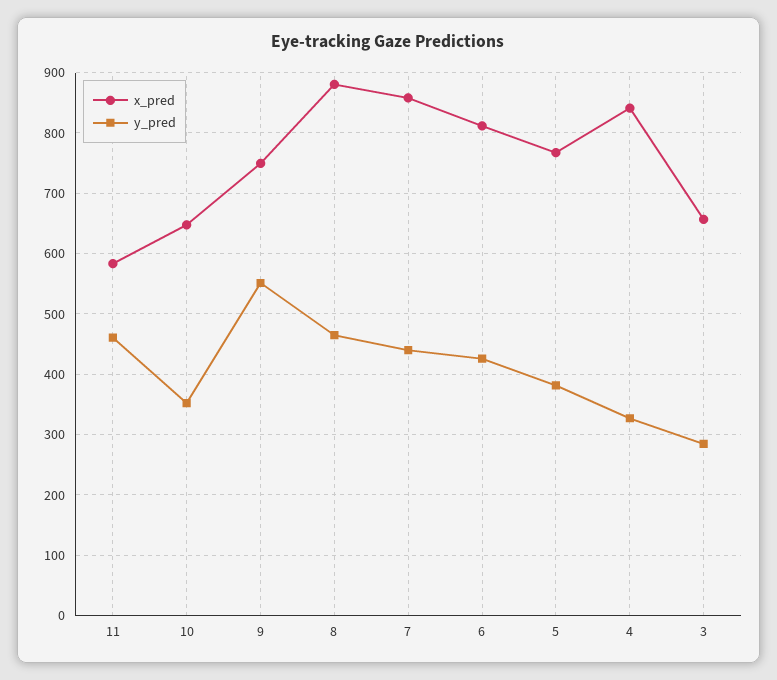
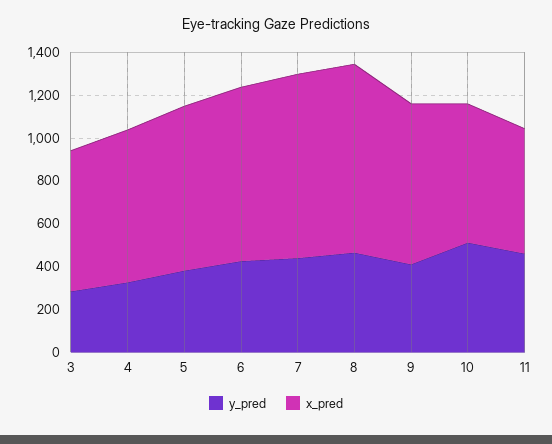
  {
    "x_pred": {
      "11": 580,
      "10": 650,
      "9": 750,
      "8": 880,
      "7": 860,
      "6": 810,
      "5": 770,
-     "4": 840,
+     "4": 700,
      "3": 660
    },
    "y_pred": {
      "11": 460,
-     "10": 350,
+     "10": 500,
-     "9": 550,
+     "9": 400,
      "8": 460,
      "7": 440,
      "6": 430,
      "5": 380,
      "4": 330,
      "3": 280
    }
  }

